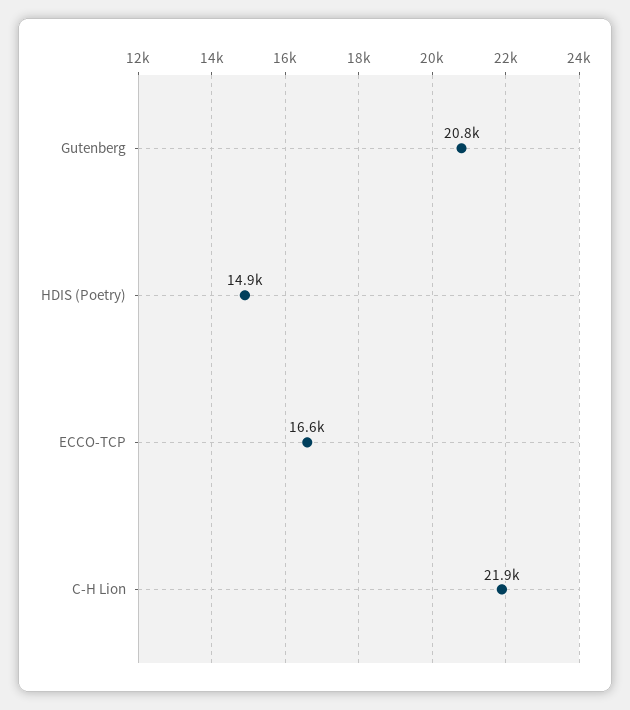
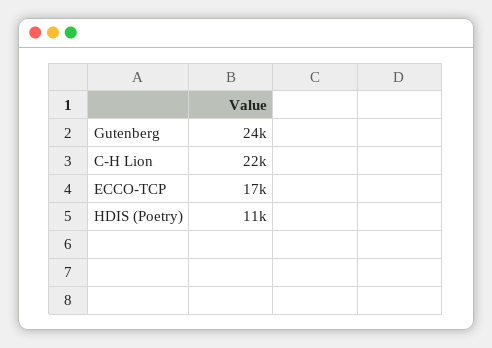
  {
-   "Gutenberg": 20800,
+   "Gutenberg": 24000,
-   "HDIS (Poetry)": 14900,
+   "HDIS (Poetry)": 11000,
    "ECCO-TCP": 16600,
    "C-H Lion": 21900
  }

